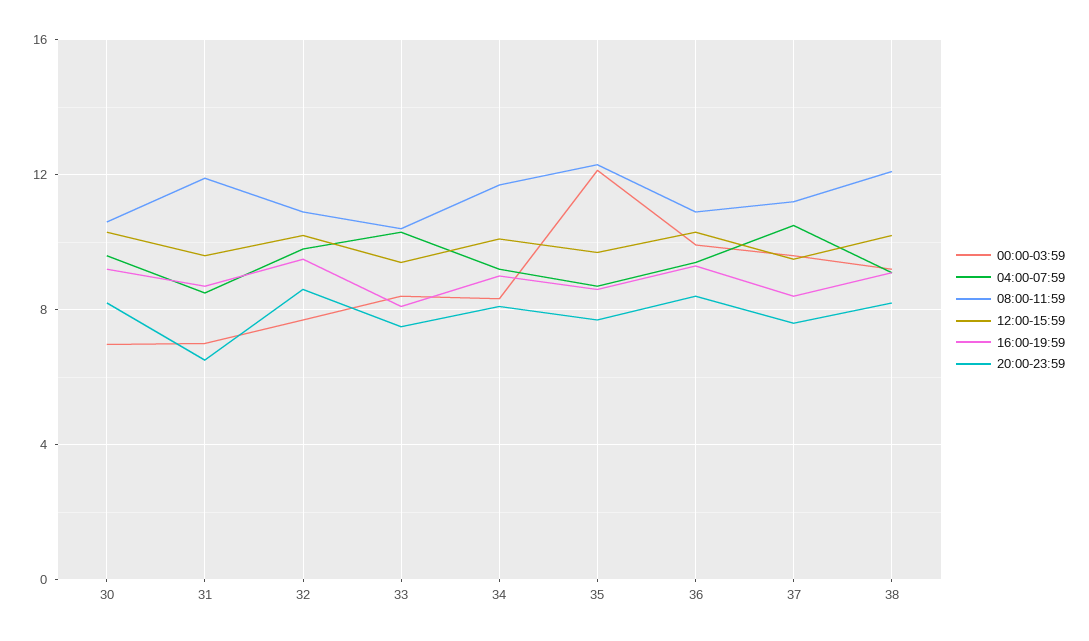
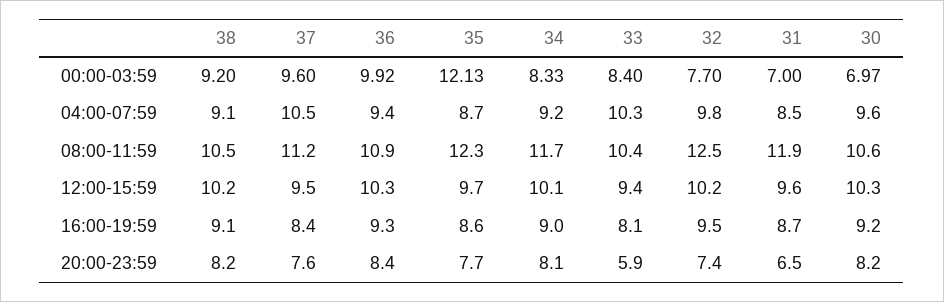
  {
    "00:00-03:59": {
      "30": 6.97,
      "31": 7,
      "32": 7.7,
      "33": 8.4,
      "34": 8.33,
      "35": 12.13,
      "36": 9.92,
      "37": 9.6,
      "38": 9.2
    },
    "04:00-07:59": {
      "30": 9.6,
      "31": 8.5,
      "32": 9.8,
      "33": 10.3,
      "34": 9.2,
      "35": 8.7,
      "36": 9.4,
      "37": 10.5,
      "38": 9.1
    },
    "08:00-11:59": {
      "30": 10.6,
      "31": 11.9,
-     "32": 11,
+     "32": 12.5,
      "33": 10.4,
      "34": 11.7,
      "35": 12.3,
      "36": 10.9,
      "37": 11.2,
-     "38": 12
+     "38": 10.5
    },
    "12:00-15:59": {
      "30": 10.3,
      "31": 9.6,
      "32": 10.2,
      "33": 9.4,
      "34": 10.1,
      "35": 9.7,
      "36": 10.3,
      "37": 9.5,
      "38": 10.2
    },
    "16:00-19:59": {
      "30": 9.2,
      "31": 8.7,
      "32": 9.5,
      "33": 8.1,
      "34": 9,
      "35": 8.6,
      "36": 9.3,
      "37": 8.4,
      "38": 9.1
    },
    "20:00-23:59": {
      "30": 8.2,
      "31": 6.5,
-     "32": 8.5,
+     "32": 7.4,
-     "33": 7.5,
+     "33": 5.9,
      "34": 8.1,
      "35": 7.7,
      "36": 8.4,
      "37": 7.6,
      "38": 8.2
    }
  }

